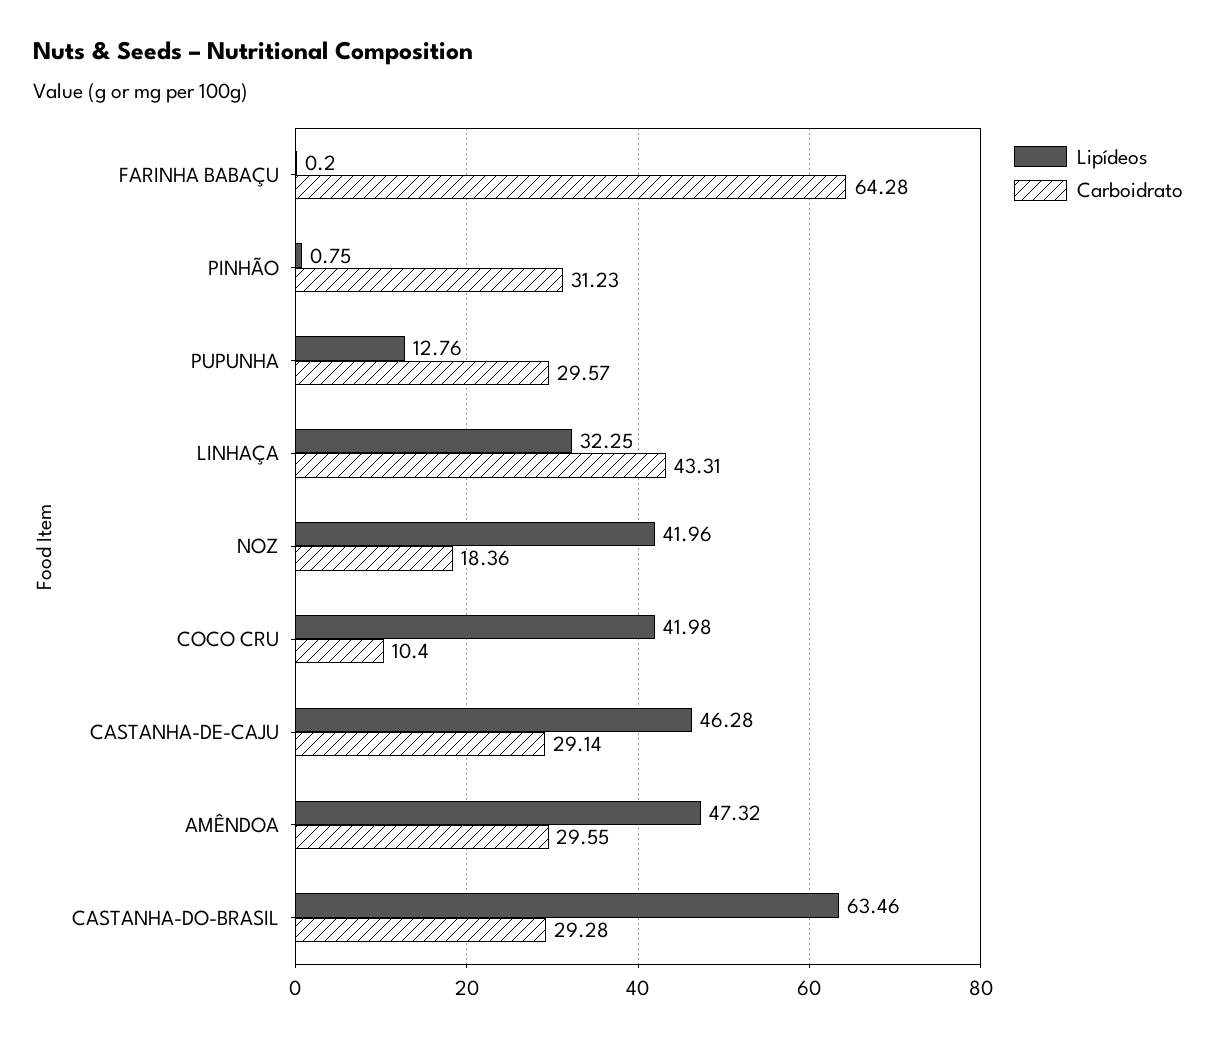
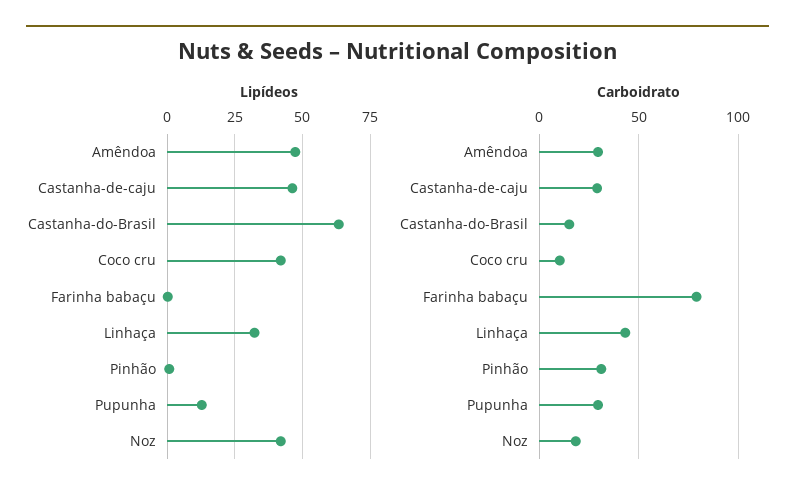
  {
    "Lipídeos": {
      "FARINHA BABAÇU": 0.2,
      "PINHÃO": 0.75,
      "PUPUNHA": 12.76,
      "LINHAÇA": 32.25,
      "NOZ": 41.96,
      "COCO CRU": 41.98,
      "CASTANHA-DE-CAJU": 46.28,
      "AMÊNDOA": 47.32,
      "CASTANHA-DO-BRASIL": 63.46
    },
    "Carboidrato": {
-     "FARINHA BABAÇU": 64.28,
+     "FARINHA BABAÇU": 80,
      "PINHÃO": 31.23,
      "PUPUNHA": 29.57,
      "LINHAÇA": 43.31,
      "NOZ": 18.36,
      "COCO CRU": 10.4,
      "CASTANHA-DE-CAJU": 29.14,
      "AMÊNDOA": 29.55,
-     "CASTANHA-DO-BRASIL": 29.28
+     "CASTANHA-DO-BRASIL": 15
    }
  }

